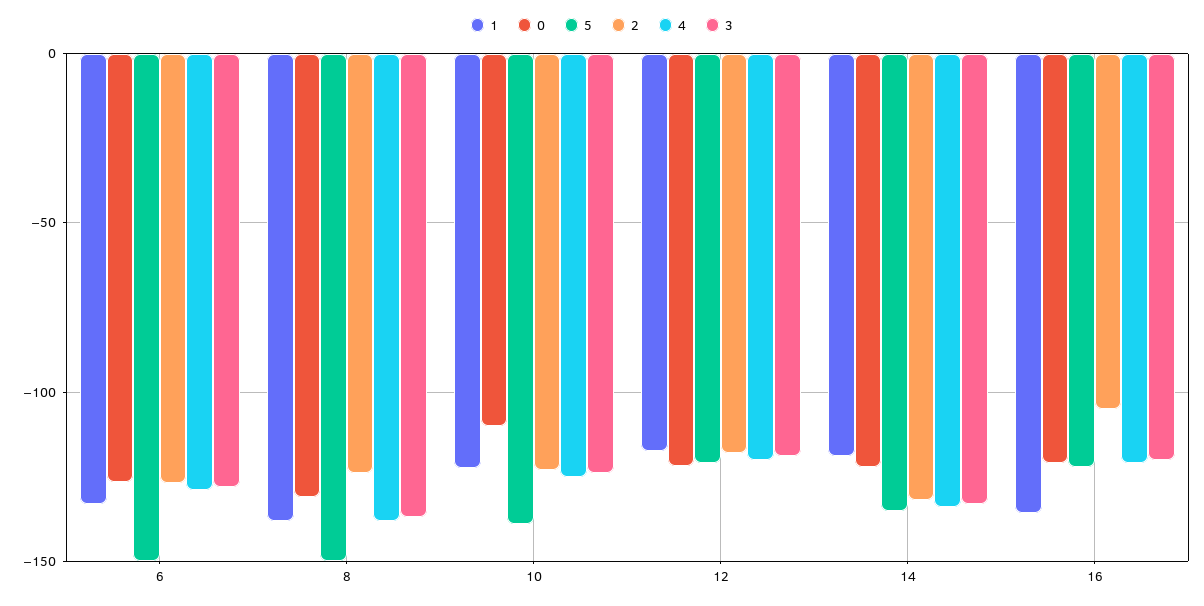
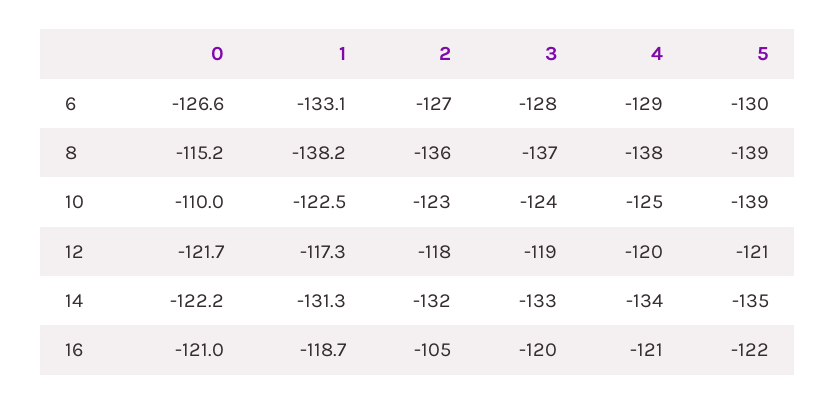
  {
    "1": {
      "6": -133.1,
      "8": -138.2,
      "10": -122.5,
      "12": -117.3,
-     "14": -120,
+     "14": -131.3,
-     "16": -135
+     "16": -118.7
    },
    "0": {
      "6": -126.6,
-     "8": -130,
+     "8": -115.2,
      "10": -110,
      "12": -121.7,
      "14": -122.2,
      "16": -121
    },
    "5": {
-     "6": -150,
+     "6": -130,
-     "8": -150,
+     "8": -139,
      "10": -139,
      "12": -121,
      "14": -135,
      "16": -122
    },
    "2": {
      "6": -127,
-     "8": -125,
+     "8": -136,
      "10": -123,
      "12": -118,
      "14": -132,
      "16": -105
    },
    "4": {
      "6": -129,
      "8": -138,
      "10": -125,
      "12": -120,
      "14": -134,
      "16": -121
    },
    "3": {
      "6": -128,
      "8": -137,
      "10": -124,
      "12": -119,
      "14": -133,
      "16": -120
    }
  }

